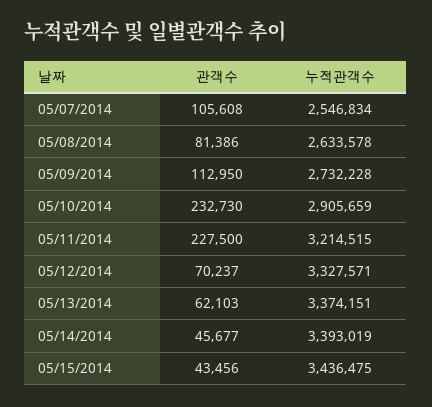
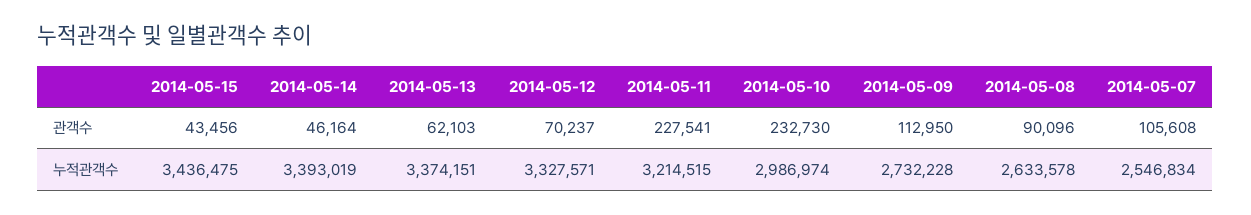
  {
    "관객수": {
      "05/07/2014": 105608,
-     "05/08/2014": 81386,
+     "05/08/2014": 90096,
      "05/09/2014": 112950,
      "05/10/2014": 232730,
-     "05/11/2014": 227500,
+     "05/11/2014": 227541,
      "05/12/2014": 70237,
      "05/13/2014": 62103,
-     "05/14/2014": 45677,
+     "05/14/2014": 46164,
      "05/15/2014": 43456
    },
    "누적관객수": {
      "05/07/2014": 2546834,
      "05/08/2014": 2633578,
      "05/09/2014": 2732228,
-     "05/10/2014": 2905659,
+     "05/10/2014": 2986974,
      "05/11/2014": 3214515,
      "05/12/2014": 3327571,
      "05/13/2014": 3374151,
      "05/14/2014": 3393019,
      "05/15/2014": 3436475
    }
  }

